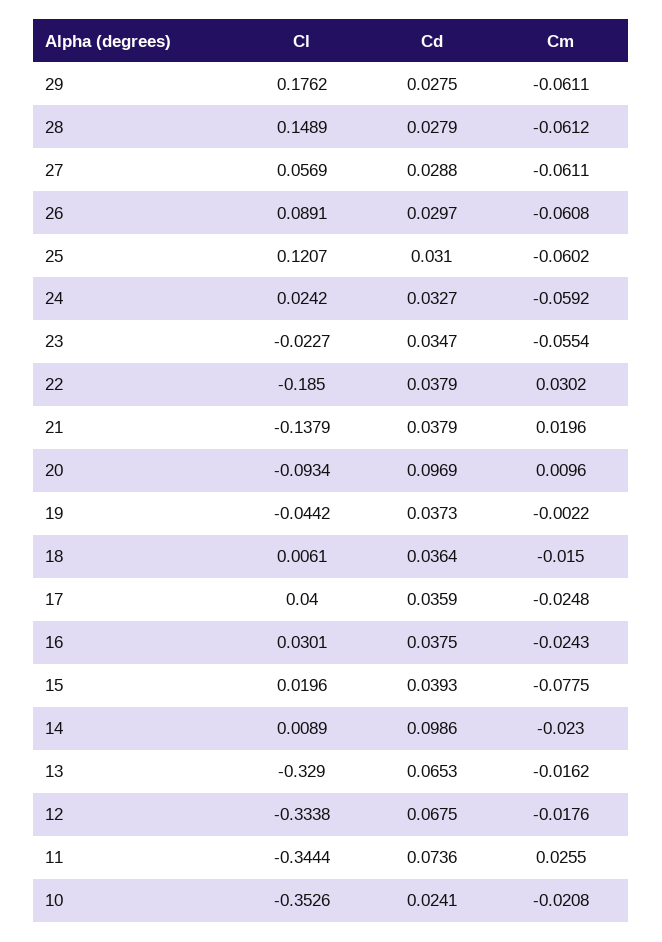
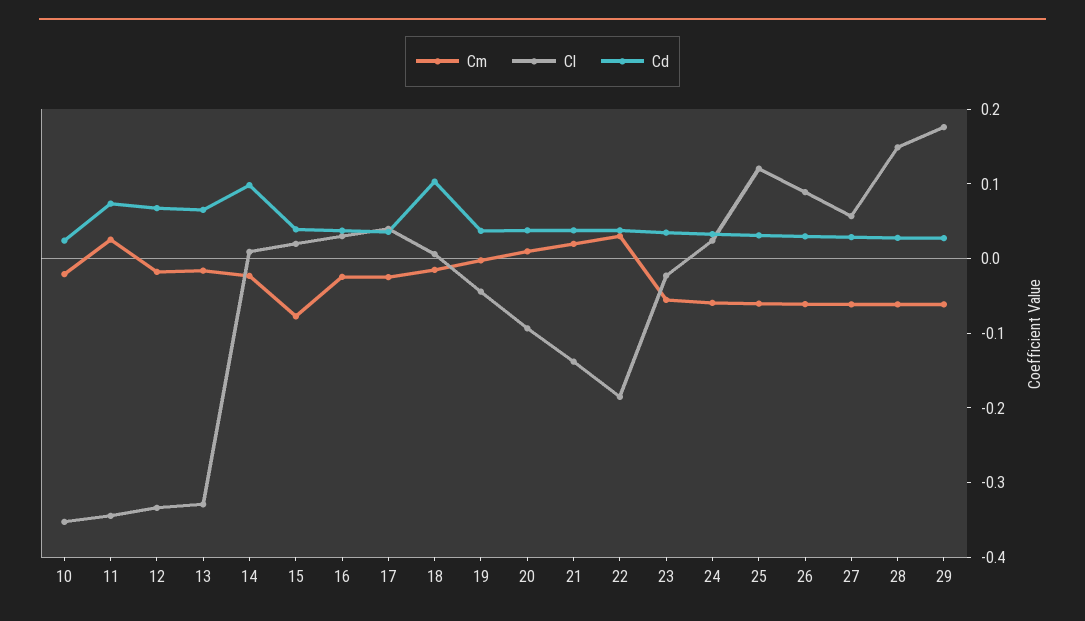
  {
    "Cl": {
      "29": 0.1762,
      "28": 0.1489,
      "27": 0.0569,
      "26": 0.0891,
      "25": 0.1207,
      "24": 0.0242,
      "23": -0.0227,
      "22": -0.185,
      "21": -0.1379,
      "20": -0.0934,
      "19": -0.0442,
      "18": 0.0061,
      "17": 0.04,
      "16": 0.0301,
      "15": 0.0196,
      "14": 0.0089,
      "13": -0.329,
      "12": -0.3338,
      "11": -0.3444,
      "10": -0.3526
    },
    "Cd": {
      "29": 0.0275,
      "28": 0.0279,
      "27": 0.0288,
      "26": 0.0297,
      "25": 0.031,
      "24": 0.0327,
      "23": 0.0347,
      "22": 0.0379,
      "21": 0.0379,
-     "20": 0.0969,
+     "20": 0.04,
      "19": 0.0373,
-     "18": 0.0364,
+     "18": 0.1,
      "17": 0.0359,
      "16": 0.0375,
      "15": 0.0393,
      "14": 0.0986,
      "13": 0.0653,
      "12": 0.0675,
      "11": 0.0736,
      "10": 0.0241
    },
    "Cm": {
      "29": -0.0611,
      "28": -0.0612,
      "27": -0.0611,
      "26": -0.0608,
      "25": -0.0602,
      "24": -0.0592,
      "23": -0.0554,
      "22": 0.0302,
      "21": 0.0196,
      "20": 0.0096,
      "19": -0.0022,
      "18": -0.015,
      "17": -0.0248,
      "16": -0.0243,
      "15": -0.0775,
      "14": -0.023,
      "13": -0.0162,
      "12": -0.0176,
      "11": 0.0255,
      "10": -0.0208
    }
  }

